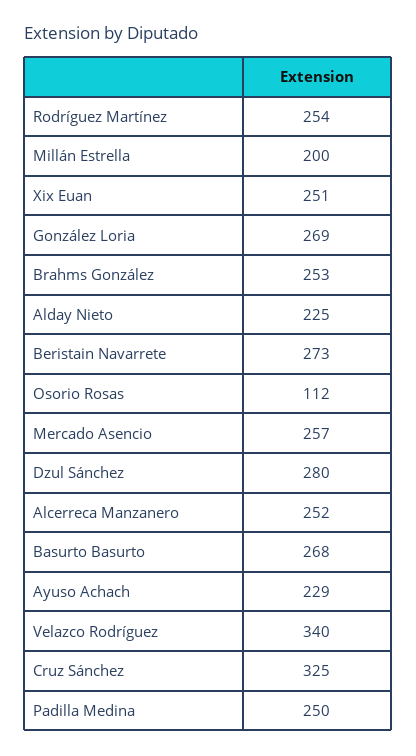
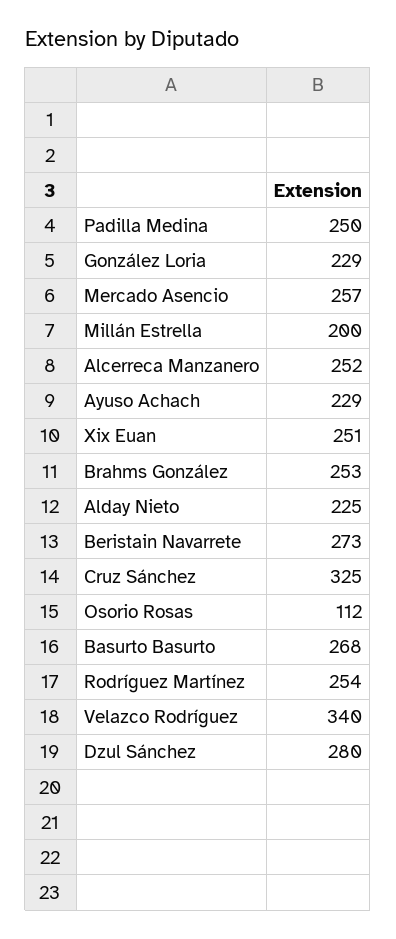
  {
    "Rodríguez Martínez": 254,
    "Millán Estrella": 200,
    "Xix Euan": 251,
-   "González Loria": 269,
+   "González Loria": 229,
    "Brahms González": 253,
    "Alday Nieto": 225,
    "Beristain Navarrete": 273,
    "Osorio Rosas": 112,
    "Mercado Asencio": 257,
    "Dzul Sánchez": 280,
    "Alcerreca Manzanero": 252,
    "Basurto Basurto": 268,
    "Ayuso Achach": 229,
    "Velazco Rodríguez": 340,
    "Cruz Sánchez": 325,
    "Padilla Medina": 250
  }

